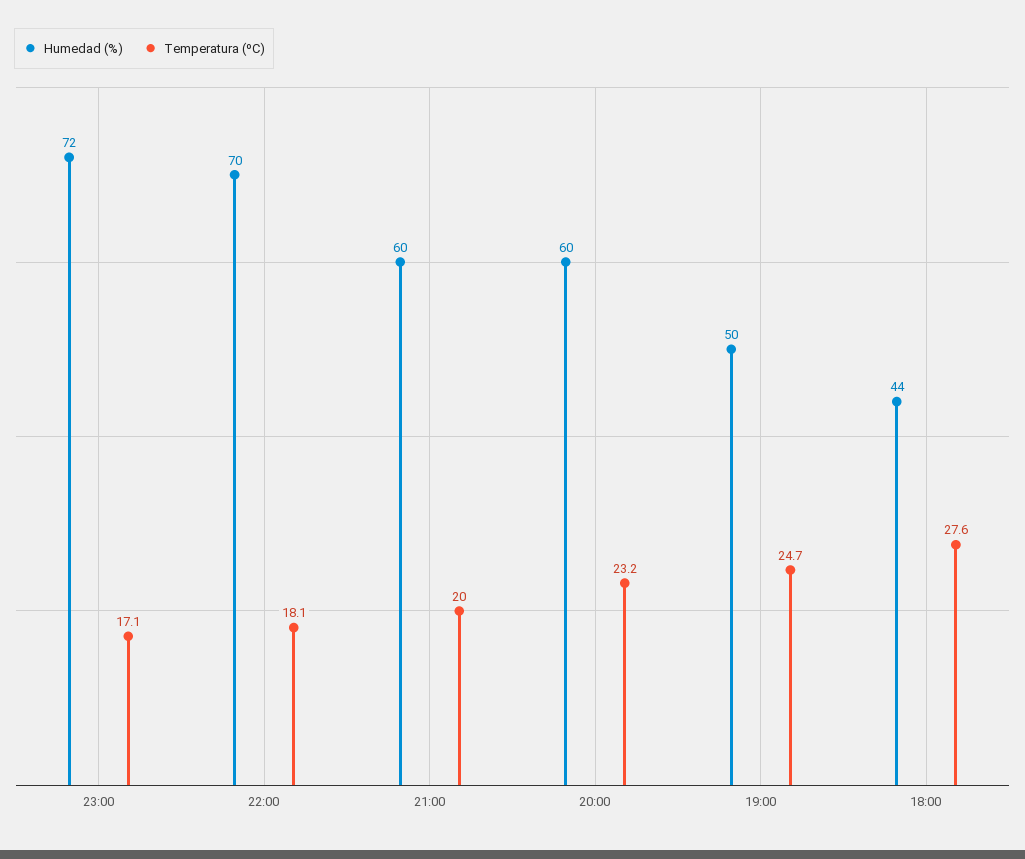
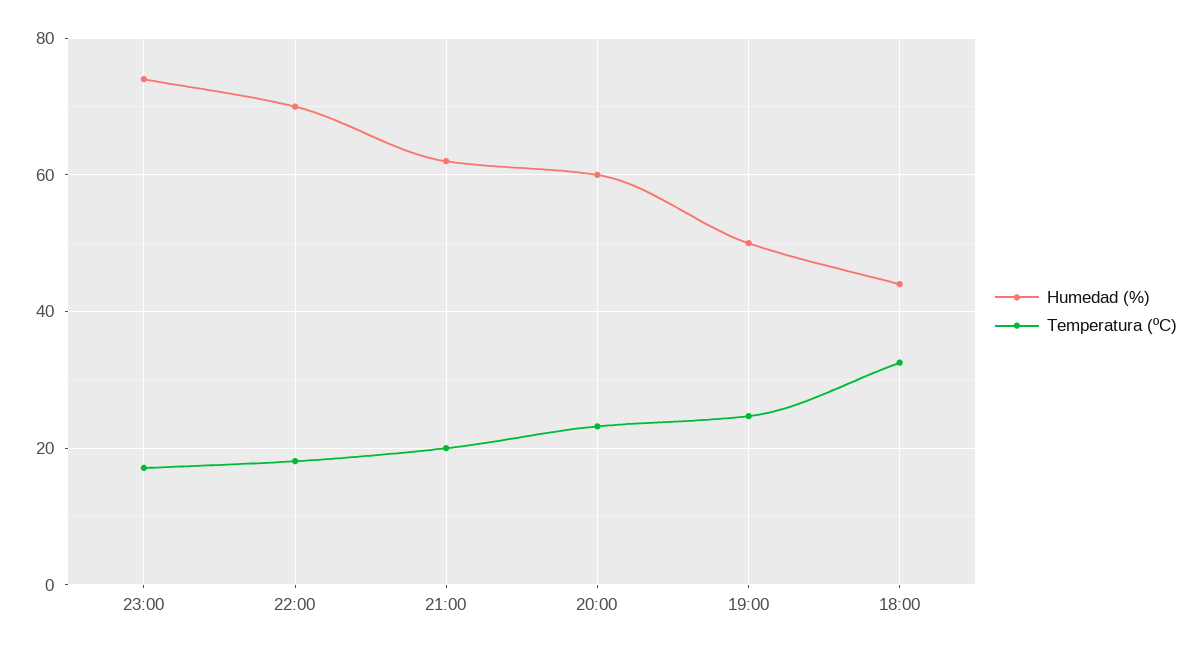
  {
    "Humedad (%)": {
-     "23:00": 72,
+     "23:00": 74,
      "22:00": 70,
-     "21:00": 60,
+     "21:00": 62,
      "20:00": 60,
      "19:00": 50,
      "18:00": 44
    },
    "Temperatura (ºC)": {
      "23:00": 17.1,
      "22:00": 18.1,
      "21:00": 20,
      "20:00": 23.2,
      "19:00": 24.7,
-     "18:00": 27.6
+     "18:00": 32
    }
  }

